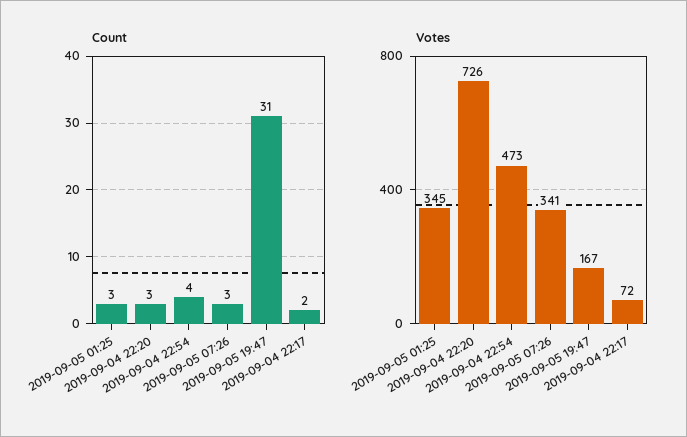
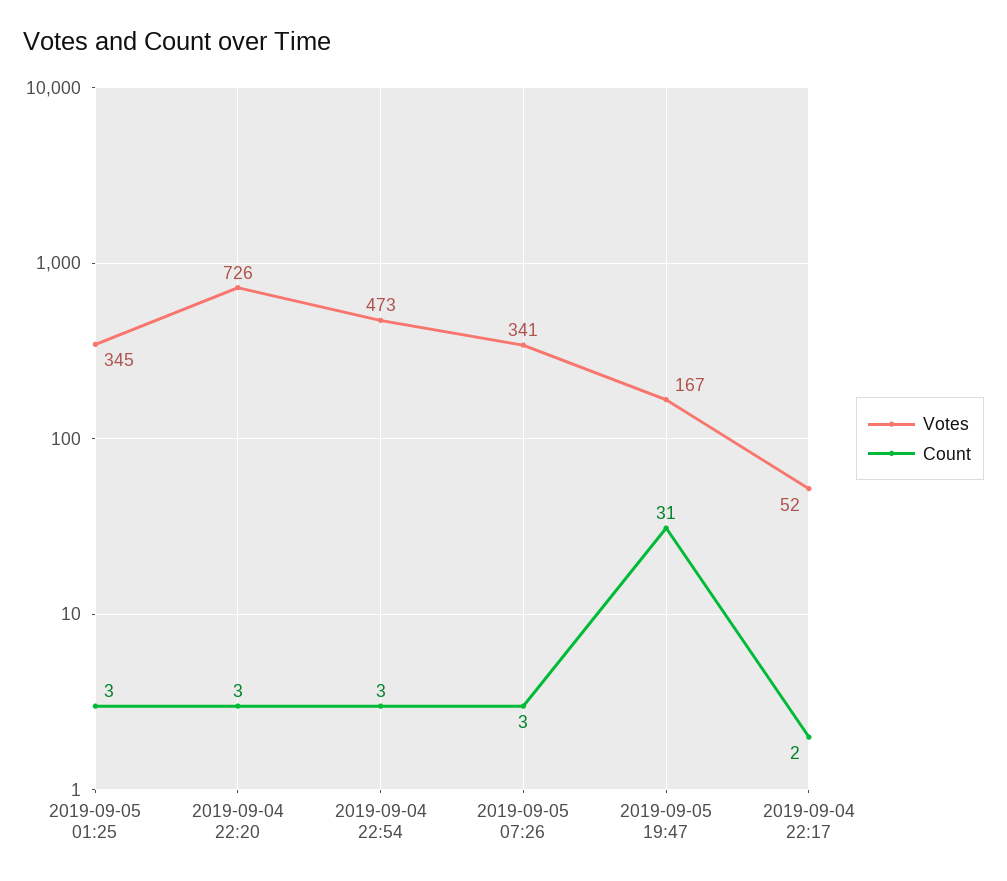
  {
    "Count": {
      "2019-09-05 01:25": 3,
      "2019-09-04 22:20": 3,
-     "2019-09-04 22:54": 4,
+     "2019-09-04 22:54": 3,
      "2019-09-05 07:26": 3,
      "2019-09-05 19:47": 31,
      "2019-09-04 22:17": 2
    },
    "Votes": {
      "2019-09-05 01:25": 345,
      "2019-09-04 22:20": 726,
      "2019-09-04 22:54": 473,
      "2019-09-05 07:26": 341,
      "2019-09-05 19:47": 167,
-     "2019-09-04 22:17": 72
+     "2019-09-04 22:17": 52
    }
  }

